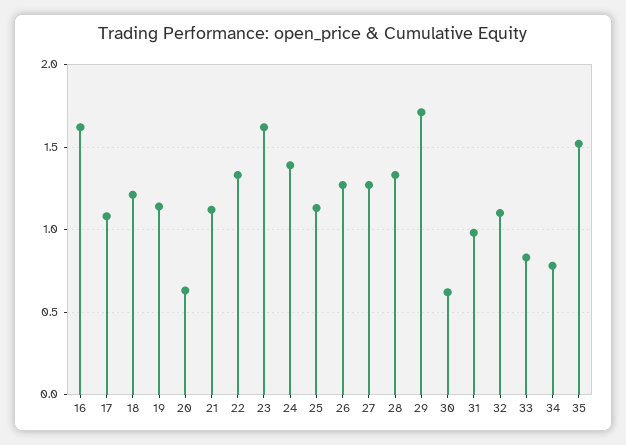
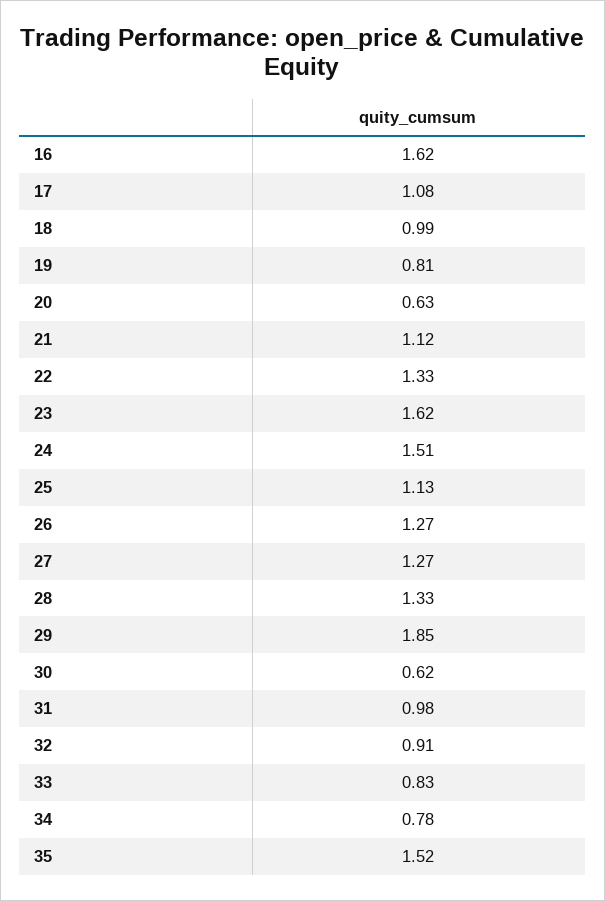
  {
    "16": 1.62,
    "17": 1.08,
-   "18": 1.2,
+   "18": 0.99,
-   "19": 1.15,
+   "19": 0.81,
    "20": 0.63,
    "21": 1.12,
    "22": 1.33,
    "23": 1.62,
-   "24": 1.4,
+   "24": 1.51,
    "25": 1.13,
    "26": 1.27,
    "27": 1.27,
    "28": 1.33,
-   "29": 1.7,
+   "29": 1.85,
    "30": 0.62,
    "31": 0.98,
-   "32": 1.1,
+   "32": 0.91,
    "33": 0.83,
    "34": 0.78,
    "35": 1.52
  }

